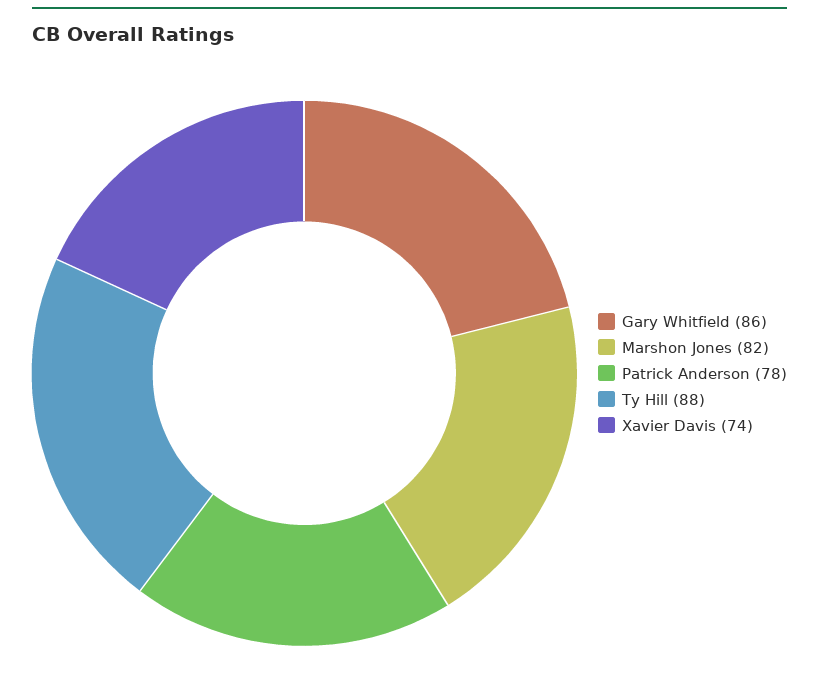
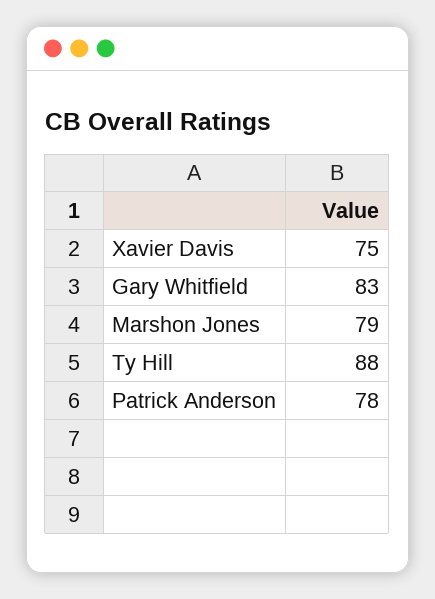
  {
-   "Gary Whitfield": 86,
+   "Gary Whitfield": 83,
-   "Marshon Jones": 82,
+   "Marshon Jones": 79,
    "Patrick Anderson": 78,
    "Ty Hill": 88,
-   "Xavier Davis": 74
+   "Xavier Davis": 75
  }

